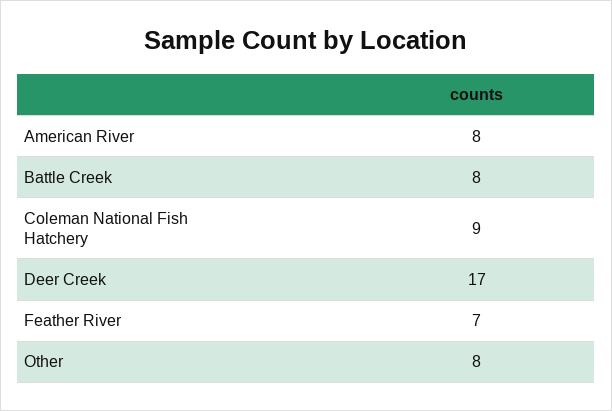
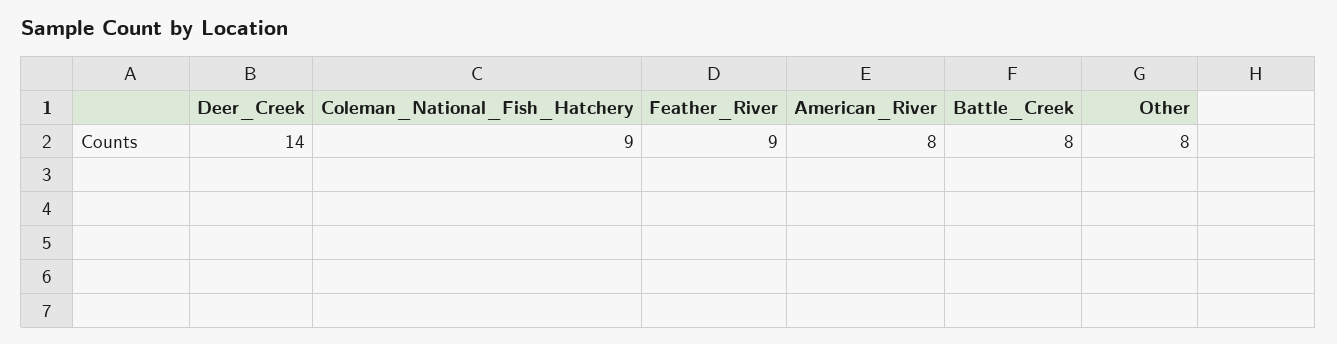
  {
    "American River": 8,
    "Battle Creek": 8,
    "Coleman National Fish Hatchery": 9,
-   "Deer Creek": 17,
+   "Deer Creek": 14,
-   "Feather River": 7,
+   "Feather River": 9,
    "Other": 8
  }

